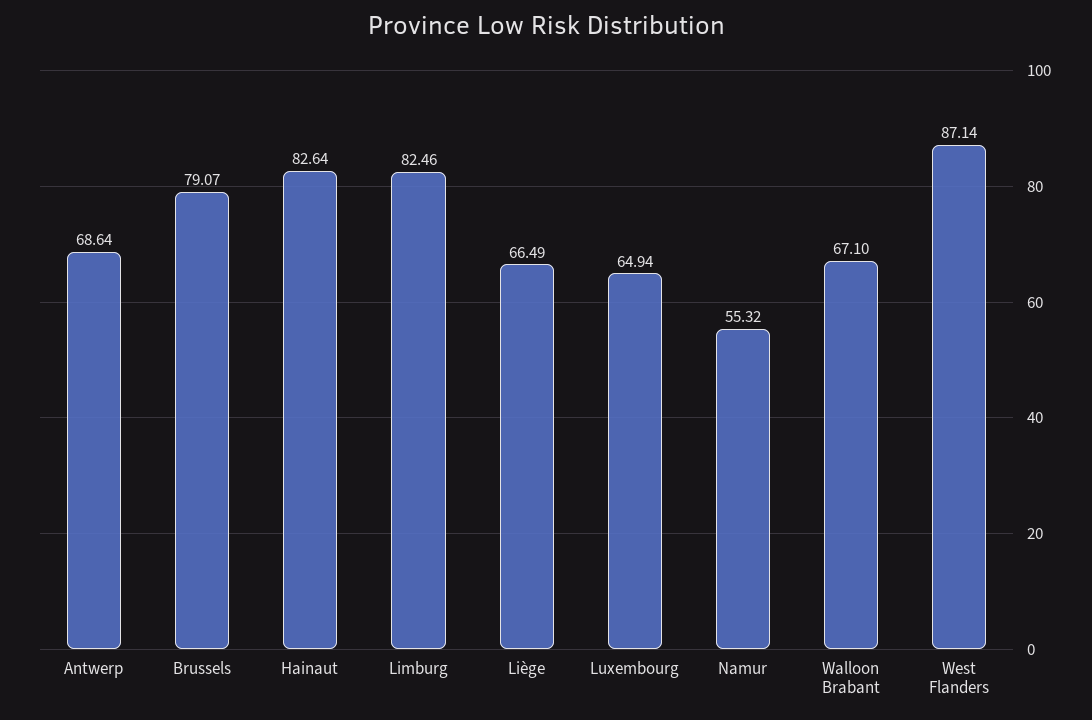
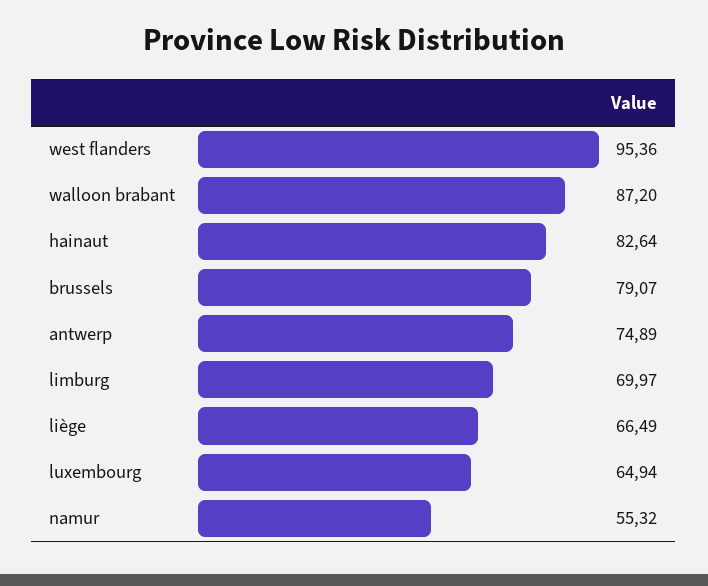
  {
-   "Antwerp": 68.64,
+   "Antwerp": 74.89,
    "Brussels": 79.07,
    "Hainaut": 82.64,
-   "Limburg": 82.46,
+   "Limburg": 69.97,
    "Liège": 66.49,
    "Luxembourg": 64.94,
    "Namur": 55.32,
-   "Walloon Brabant": 67.1,
+   "Walloon Brabant": 87.2,
-   "West Flanders": 87.14
+   "West Flanders": 95.36
  }

